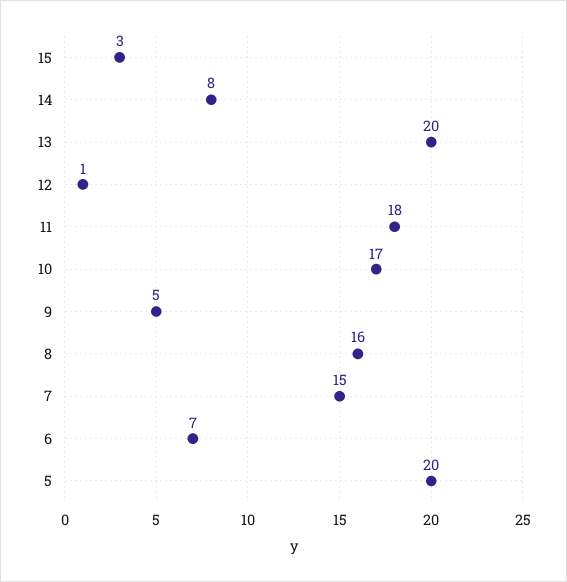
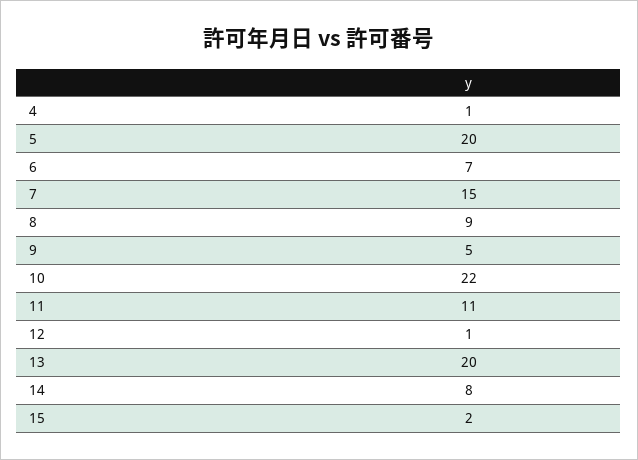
  {
-   "15": 3,
+   "15": 2,
    "14": 8,
    "13": 20,
    "12": 1,
-   "11": 18,
+   "11": 11,
-   "10": 17,
+   "10": 22,
    "9": 5,
-   "8": 16,
+   "8": 9,
    "7": 15,
    "6": 7,
-   "5": 20
+   "5": 20,
+   "4": 1
  }

